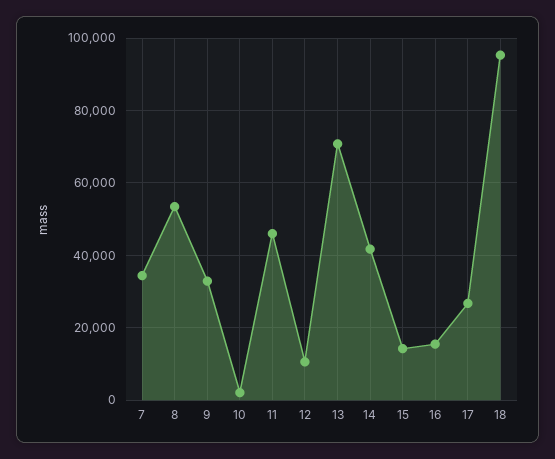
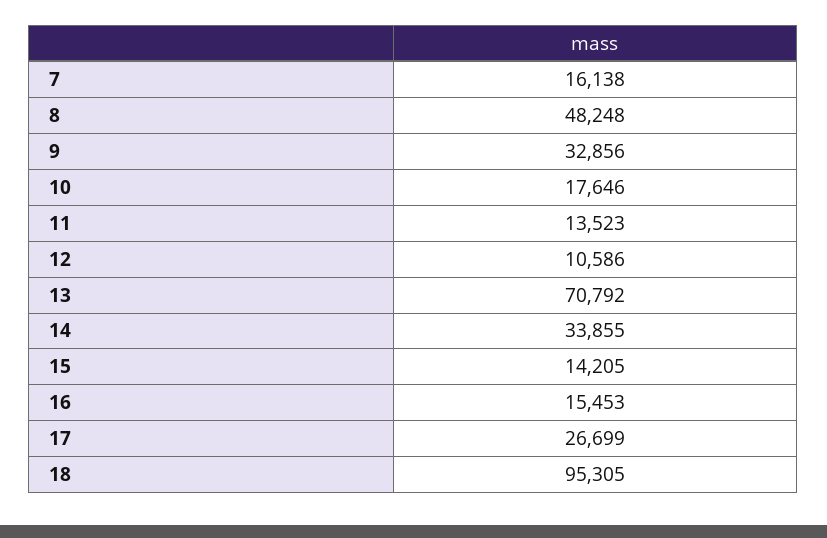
  {
-   "7": 34000,
+   "7": 16138,
-   "8": 54000,
+   "8": 48248,
    "9": 32856,
-   "10": 2000,
+   "10": 17646,
-   "11": 46000,
+   "11": 13523,
    "12": 10586,
    "13": 70792,
-   "14": 42000,
+   "14": 33855,
    "15": 14205,
    "16": 15453,
    "17": 26699,
    "18": 95305
  }

